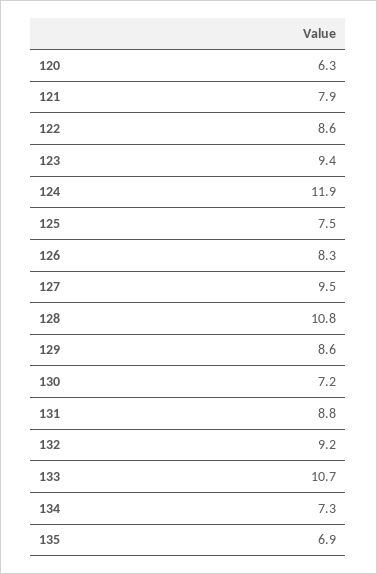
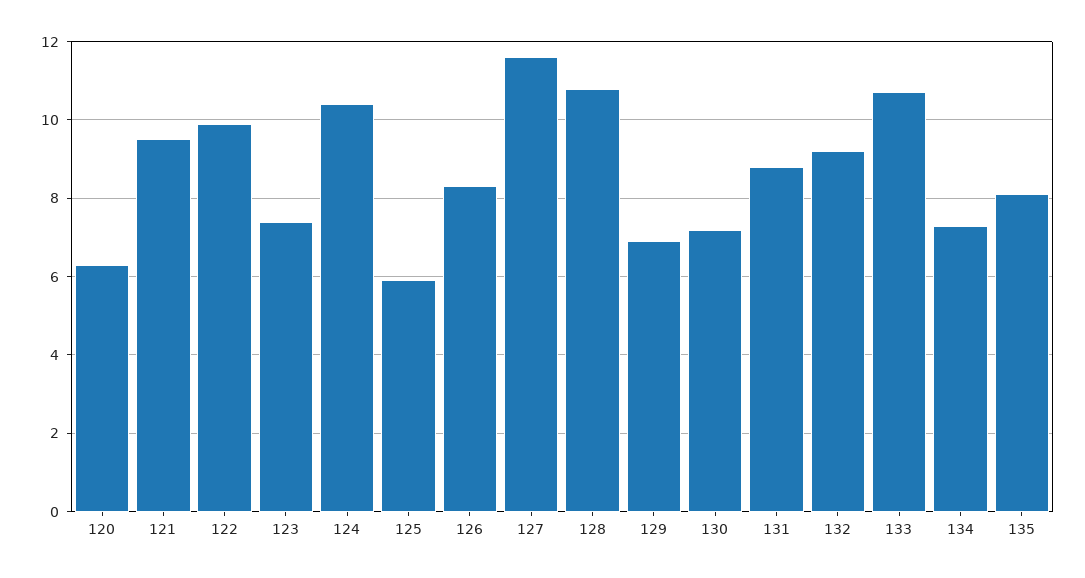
  {
    "120": 6.3,
-   "121": 7.9,
+   "121": 9.5,
-   "122": 8.6,
+   "122": 10,
-   "123": 9.4,
+   "123": 7.5,
-   "124": 11.9,
+   "124": 10.5,
-   "125": 7.5,
+   "125": 6,
    "126": 8.3,
-   "127": 9.5,
+   "127": 11.5,
    "128": 10.8,
-   "129": 8.6,
+   "129": 7,
    "130": 7.2,
    "131": 8.8,
    "132": 9.2,
    "133": 10.7,
    "134": 7.3,
-   "135": 6.9
+   "135": 8
  }

